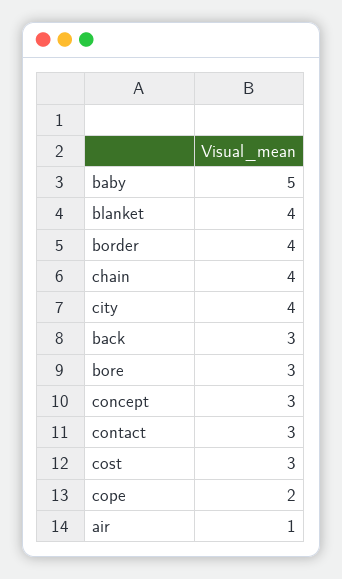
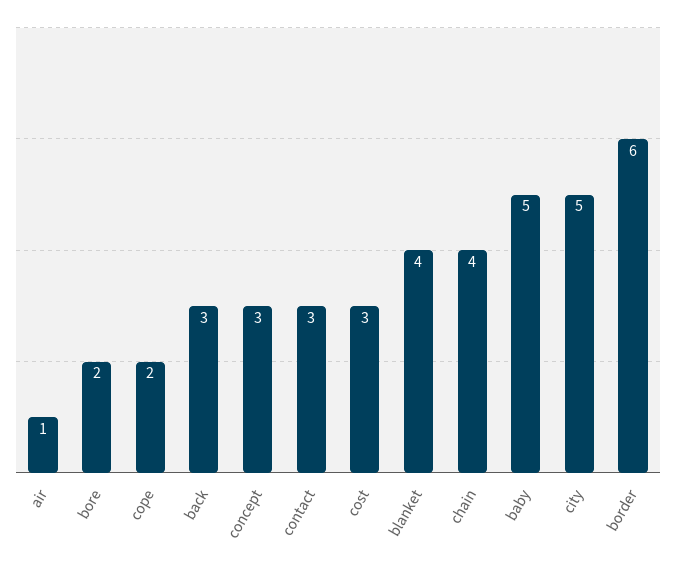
  {
    "baby": 5,
    "blanket": 4,
-   "border": 4,
+   "border": 6,
    "chain": 4,
-   "city": 4,
+   "city": 5,
    "back": 3,
-   "bore": 3,
+   "bore": 2,
    "concept": 3,
    "contact": 3,
    "cost": 3,
    "cope": 2,
    "air": 1
  }

